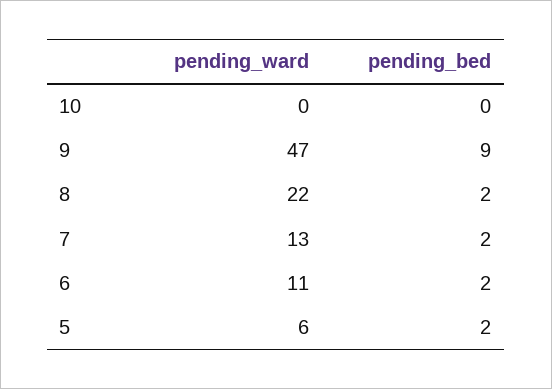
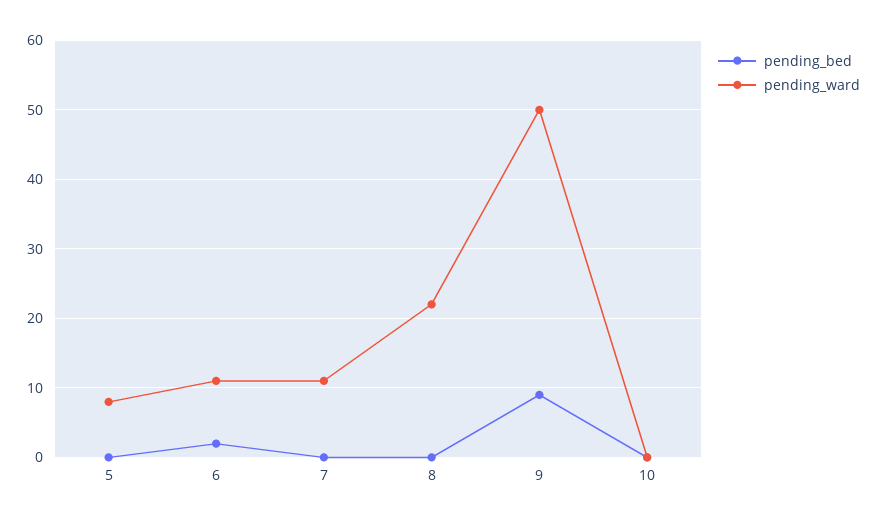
  {
    "pending_ward": {
      "10": 0,
-     "9": 47,
+     "9": 50,
      "8": 22,
-     "7": 13,
+     "7": 11,
      "6": 11,
-     "5": 6
+     "5": 8
    },
    "pending_bed": {
      "10": 0,
      "9": 9,
-     "8": 2,
+     "8": 0,
-     "7": 2,
+     "7": 0,
      "6": 2,
-     "5": 2
+     "5": 0
    }
  }

